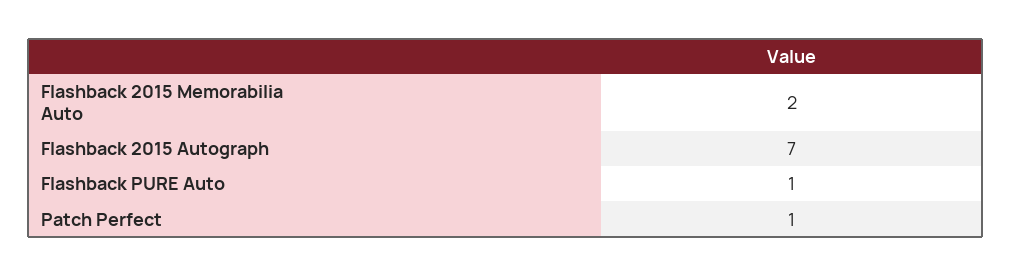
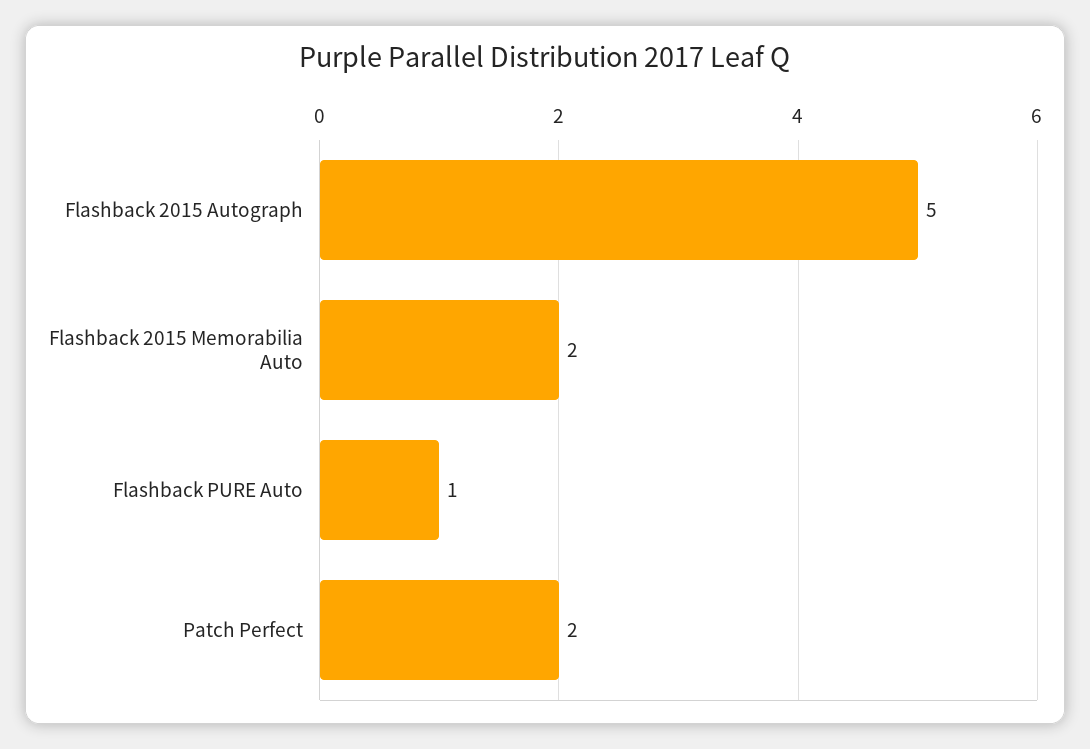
  {
    "Flashback 2015 Memorabilia Auto": 2,
-   "Flashback 2015 Autograph": 7,
+   "Flashback 2015 Autograph": 5,
    "Flashback PURE Auto": 1,
-   "Patch Perfect": 1
+   "Patch Perfect": 2
  }

